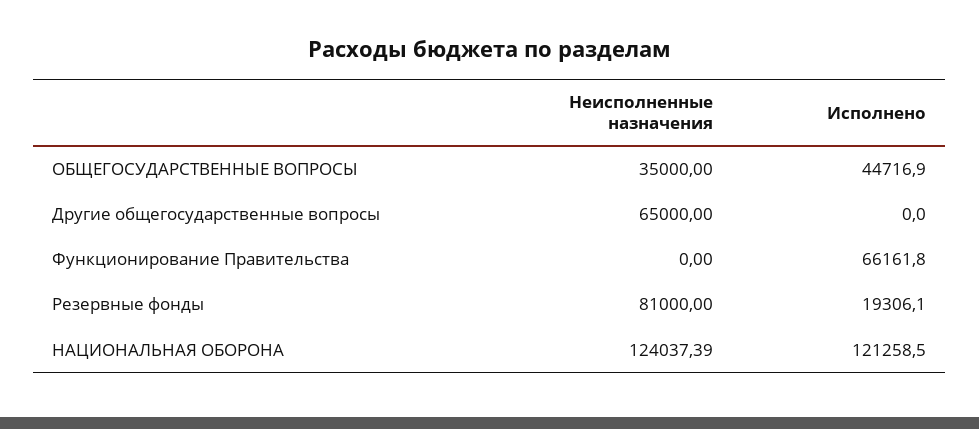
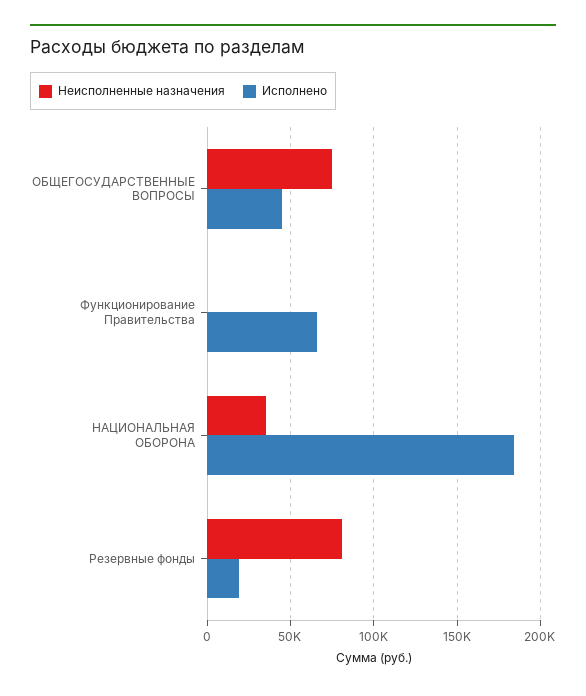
  {
    "Неисполненные назначения": {
-     "ОБЩЕГОСУДАРСТВЕННЫЕ ВОПРОСЫ": 35000,
+     "ОБЩЕГОСУДАРСТВЕННЫЕ ВОПРОСЫ": 75000,
-     "Другие общегосударственные вопросы": 65000,
      "Функционирование Правительства": 0,
      "Резервные фонды": 81000,
-     "НАЦИОНАЛЬНАЯ ОБОРОНА": 124037.39
+     "НАЦИОНАЛЬНАЯ ОБОРОНА": 35000
    },
    "Исполнено": {
      "ОБЩЕГОСУДАРСТВЕННЫЕ ВОПРОСЫ": 44716.9,
-     "Другие общегосударственные вопросы": 0,
      "Функционирование Правительства": 66161.8,
      "Резервные фонды": 19306.1,
-     "НАЦИОНАЛЬНАЯ ОБОРОНА": 121258.5
+     "НАЦИОНАЛЬНАЯ ОБОРОНА": 185000
    }
  }

